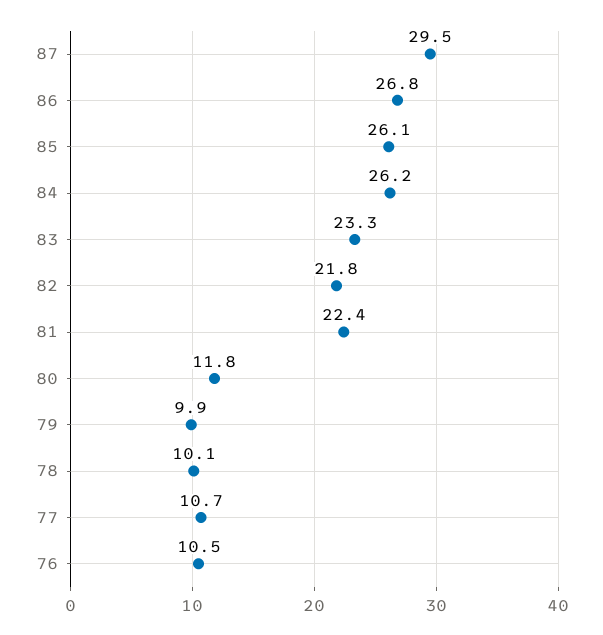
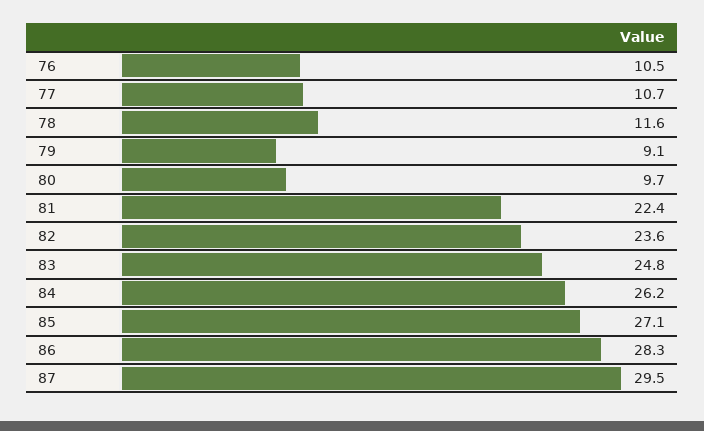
  {
    "87": 29.5,
-   "86": 26.8,
+   "86": 28.3,
-   "85": 26.1,
+   "85": 27.1,
    "84": 26.2,
-   "83": 23.3,
+   "83": 24.8,
-   "82": 21.8,
+   "82": 23.6,
    "81": 22.4,
-   "80": 11.8,
+   "80": 9.7,
-   "79": 9.9,
+   "79": 9.1,
-   "78": 10.1,
+   "78": 11.6,
    "77": 10.7,
    "76": 10.5
  }

